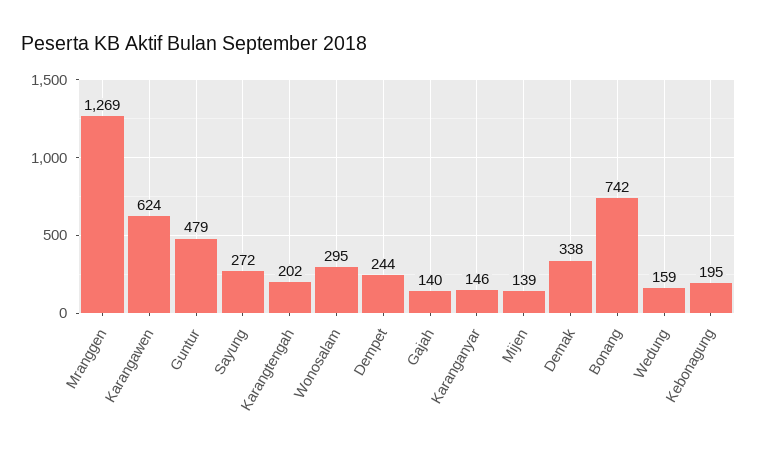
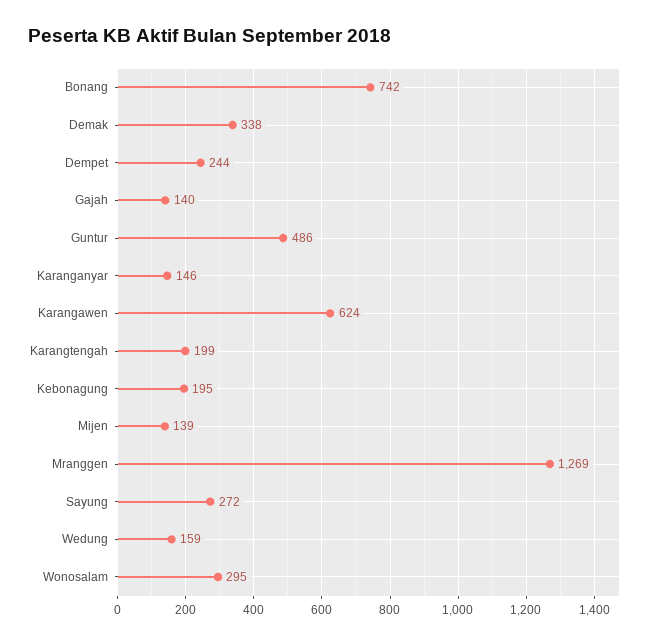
  {
    "Mranggen": 1269,
    "Karangawen": 624,
-   "Guntur": 479,
+   "Guntur": 486,
    "Sayung": 272,
-   "Karangtengah": 202,
+   "Karangtengah": 199,
    "Wonosalam": 295,
    "Dempet": 244,
    "Gajah": 140,
    "Karanganyar": 146,
    "Mijen": 139,
    "Demak": 338,
    "Bonang": 742,
    "Wedung": 159,
    "Kebonagung": 195
  }

